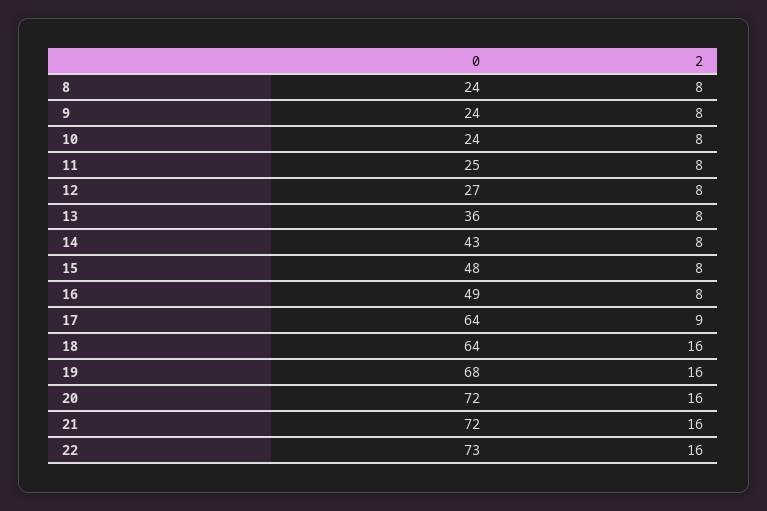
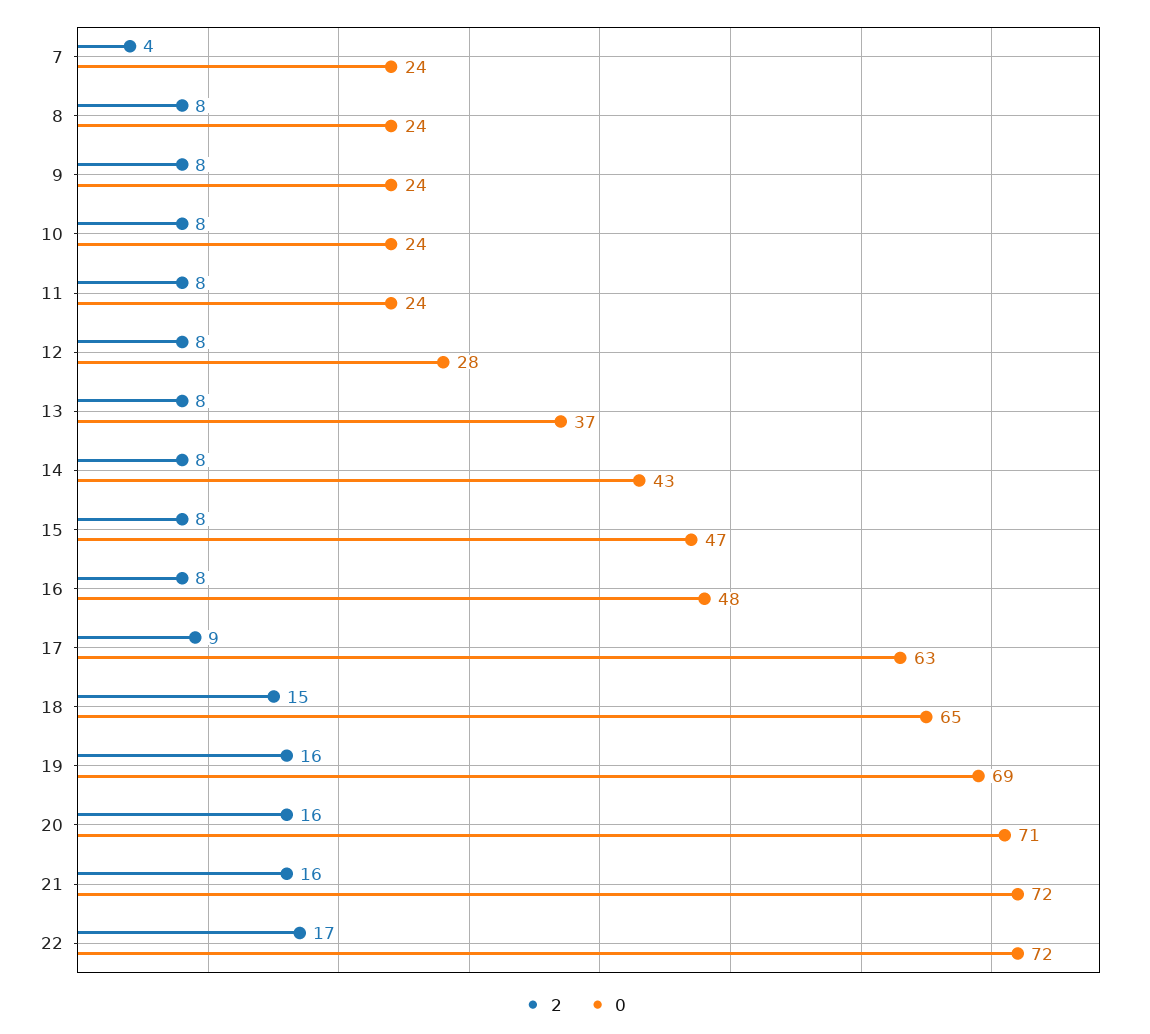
  {
    "0": {
      "8": 24,
      "9": 24,
      "10": 24,
-     "11": 25,
+     "11": 24,
-     "12": 27,
+     "12": 28,
-     "13": 36,
+     "13": 37,
      "14": 43,
-     "15": 48,
+     "15": 47,
-     "16": 49,
+     "16": 48,
-     "17": 64,
+     "17": 63,
-     "18": 64,
+     "18": 65,
-     "19": 68,
+     "19": 69,
-     "20": 72,
+     "20": 71,
      "21": 72,
-     "22": 73
+     "22": 72,
+     "7": 24
    },
    "2": {
      "8": 8,
      "9": 8,
      "10": 8,
      "11": 8,
      "12": 8,
      "13": 8,
      "14": 8,
      "15": 8,
      "16": 8,
      "17": 9,
-     "18": 16,
+     "18": 15,
      "19": 16,
      "20": 16,
      "21": 16,
-     "22": 16
+     "22": 17,
+     "7": 4
    }
  }

